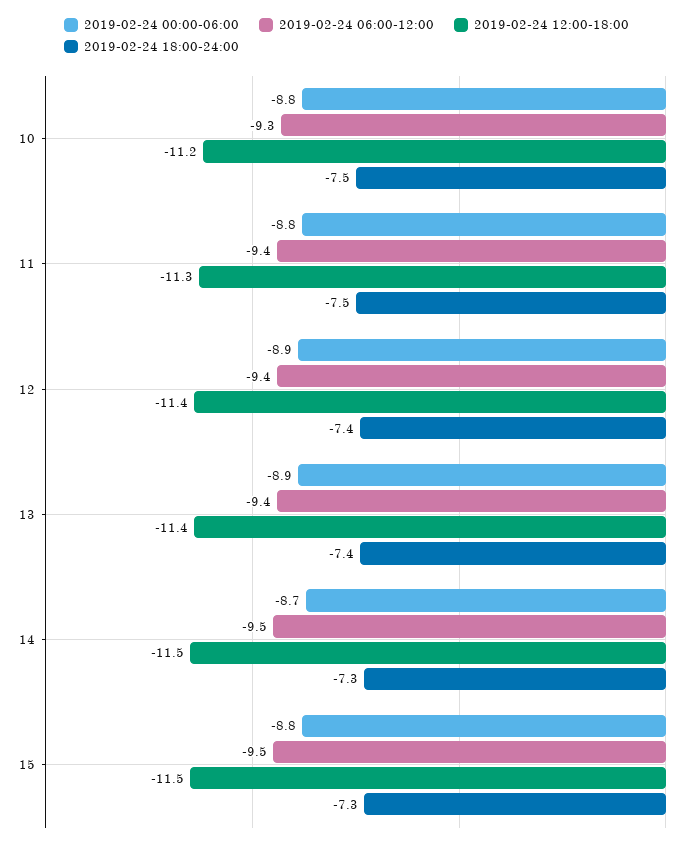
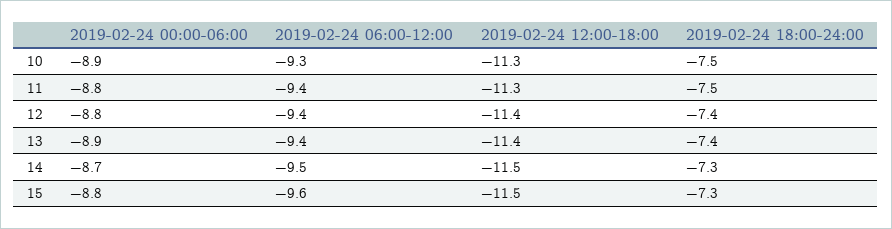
  {
    "2019-02-24 00:00-06:00": {
-     "10": -8.8,
+     "10": -8.9,
      "11": -8.8,
-     "12": -8.9,
+     "12": -8.8,
      "13": -8.9,
      "14": -8.7,
      "15": -8.8
    },
    "2019-02-24 06:00-12:00": {
      "10": -9.3,
      "11": -9.4,
      "12": -9.4,
      "13": -9.4,
      "14": -9.5,
-     "15": -9.5
+     "15": -9.6
    },
    "2019-02-24 12:00-18:00": {
-     "10": -11.2,
+     "10": -11.3,
      "11": -11.3,
      "12": -11.4,
      "13": -11.4,
      "14": -11.5,
      "15": -11.5
    },
    "2019-02-24 18:00-24:00": {
      "10": -7.5,
      "11": -7.5,
      "12": -7.4,
      "13": -7.4,
      "14": -7.3,
      "15": -7.3
    }
  }

